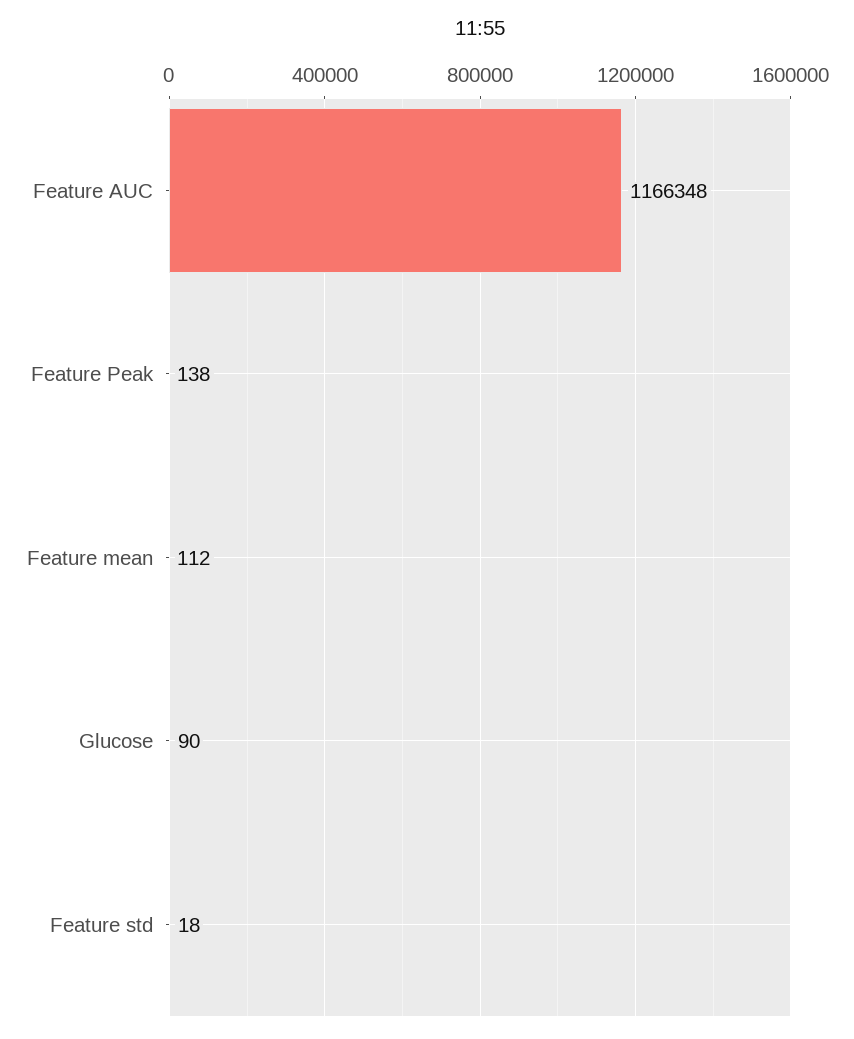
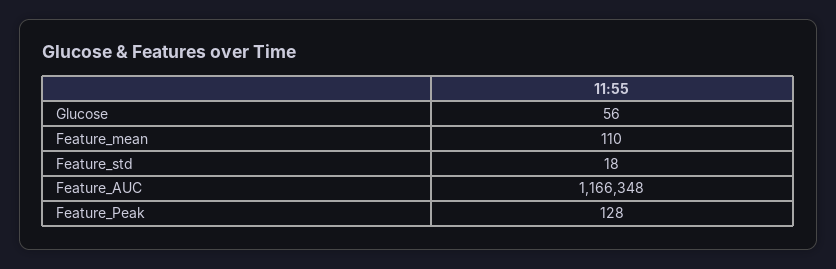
  {
    "Feature AUC": 1166348,
-   "Feature Peak": 138,
+   "Feature Peak": 128,
-   "Feature mean": 112,
+   "Feature mean": 110,
-   "Glucose": 90,
+   "Glucose": 56,
    "Feature std": 18
  }

